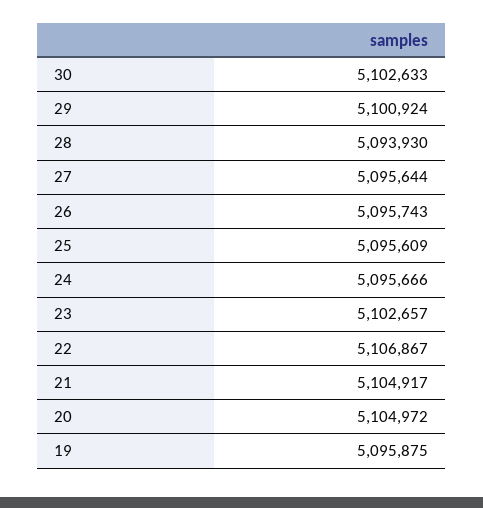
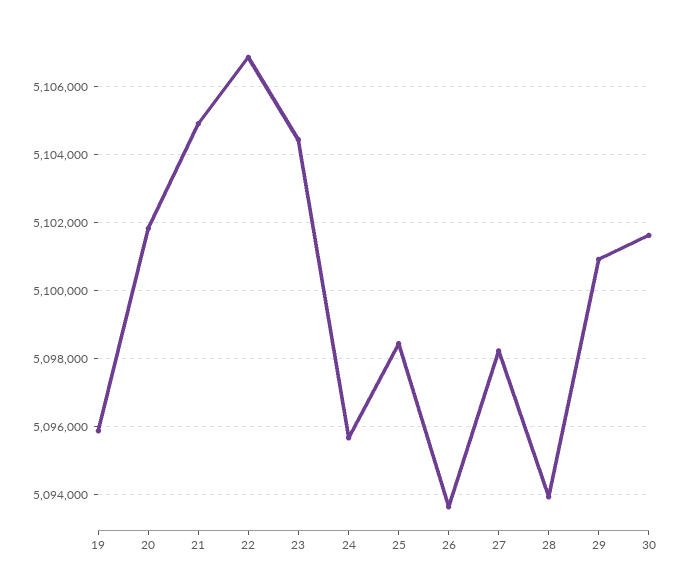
  {
-   "30": 5102633,
+   "30": 5101600,
    "29": 5100924,
    "28": 5093930,
-   "27": 5095644,
+   "27": 5098200,
-   "26": 5095743,
+   "26": 5093600,
-   "25": 5095609,
+   "25": 5098400,
    "24": 5095666,
-   "23": 5102657,
+   "23": 5104400,
    "22": 5106867,
    "21": 5104917,
-   "20": 5104972,
+   "20": 5101800,
    "19": 5095875
  }

